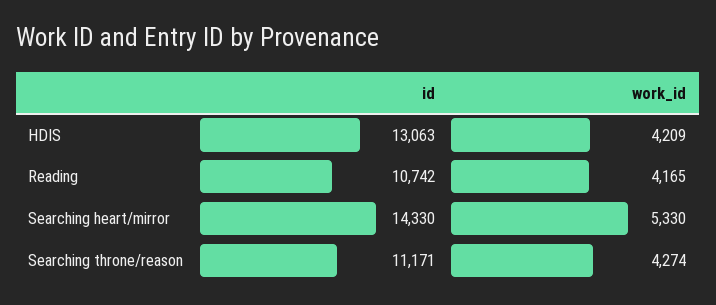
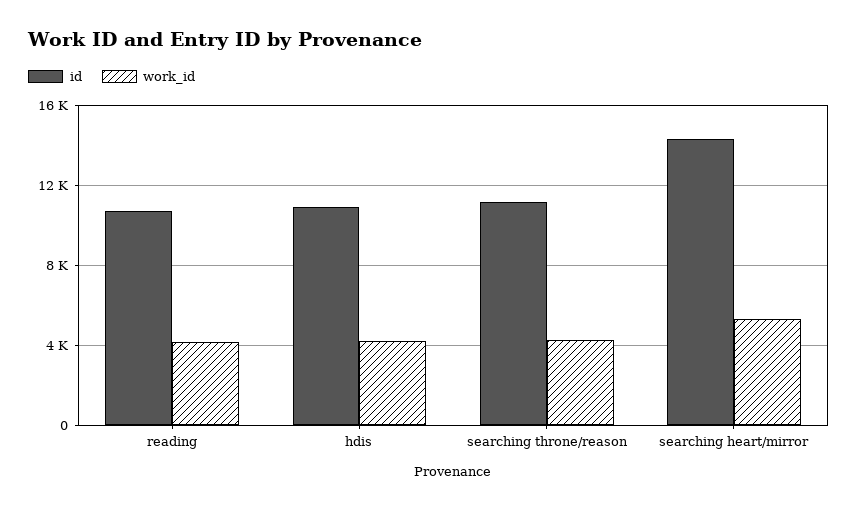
  {
    "id": {
-     "HDIS": 13063,
+     "HDIS": 11000,
      "Reading": 10742,
      "Searching heart/mirror": 14330,
      "Searching throne/reason": 11171
    },
    "work_id": {
      "HDIS": 4209,
      "Reading": 4165,
      "Searching heart/mirror": 5330,
      "Searching throne/reason": 4274
    }
  }

